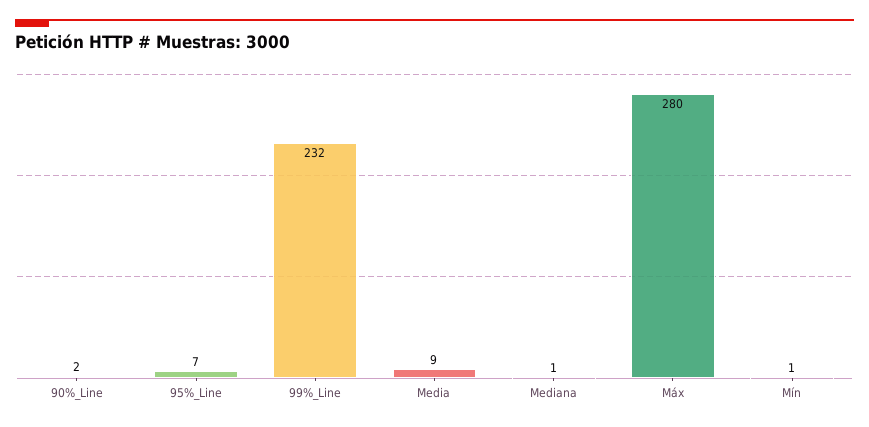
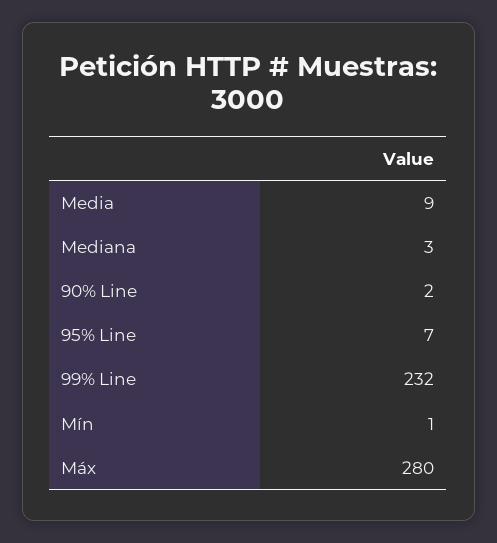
  {
    "90%_Line": 2,
    "95%_Line": 7,
    "99%_Line": 232,
    "Media": 9,
-   "Mediana": 1,
+   "Mediana": 3,
    "Máx": 280,
    "Mín": 1
  }

